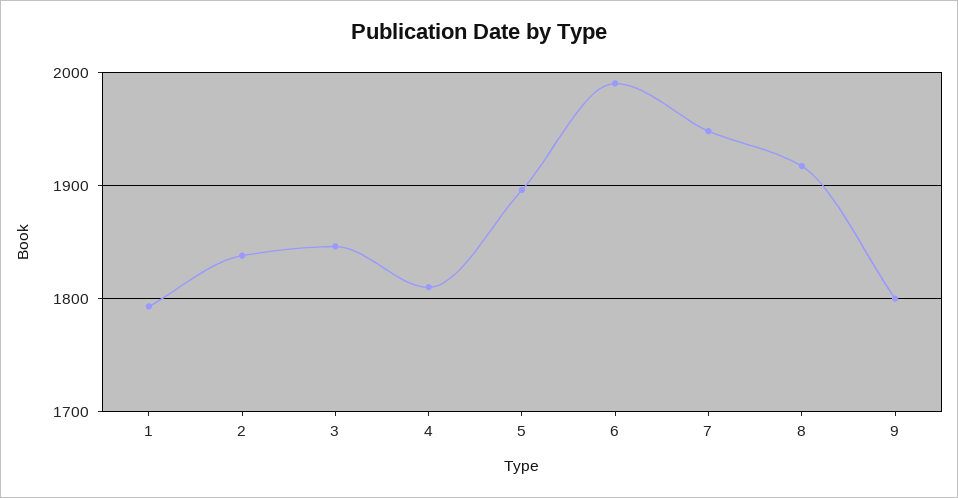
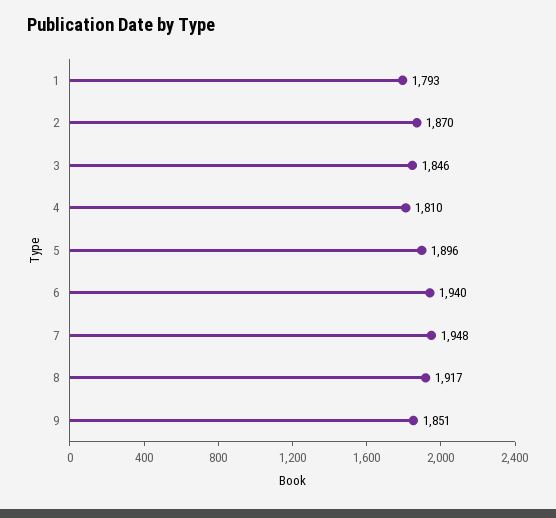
  {
    "1": 1793,
-   "2": 1840,
+   "2": 1870,
    "3": 1846,
    "4": 1810,
    "5": 1896,
-   "6": 1990,
+   "6": 1940,
    "7": 1948,
    "8": 1917,
-   "9": 1800
+   "9": 1851
  }

